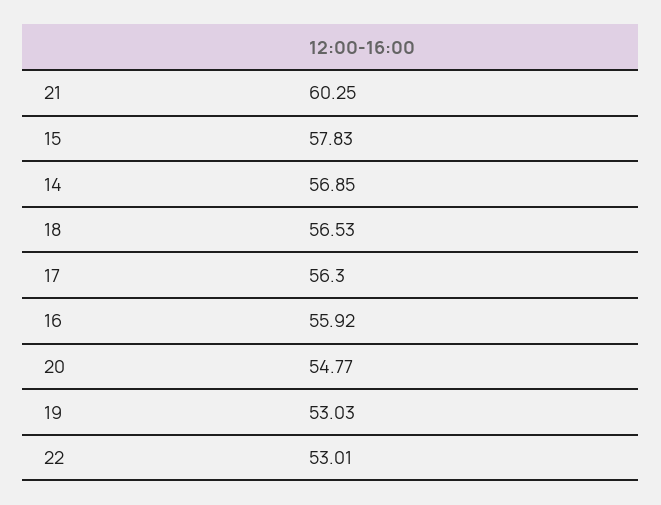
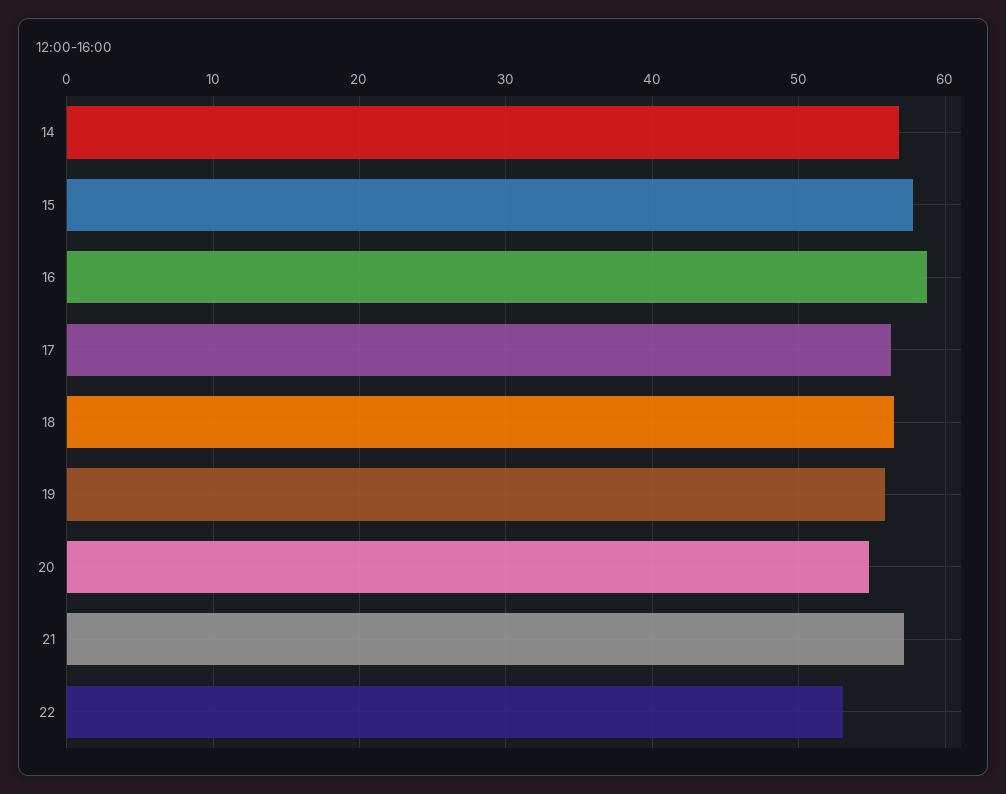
  {
-   "21": 60.25,
+   "21": 57,
    "15": 57.83,
    "14": 56.85,
    "18": 56.53,
    "17": 56.3,
-   "16": 55.92,
+   "16": 59,
    "20": 54.77,
-   "19": 53.03,
+   "19": 56,
    "22": 53.01
  }

